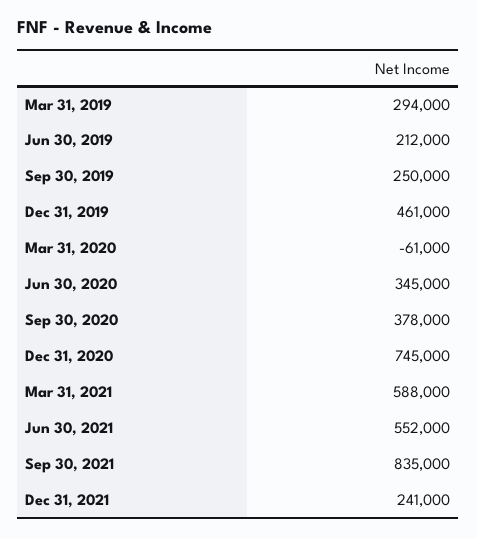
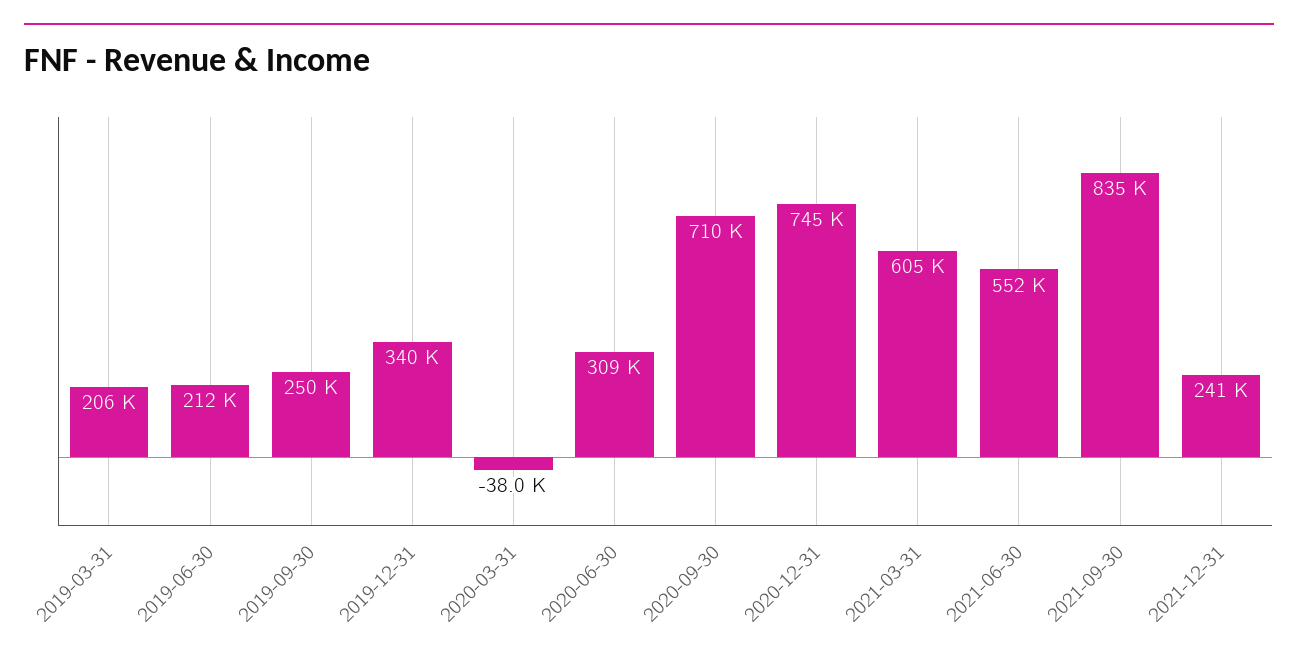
  {
-   "Mar 31, 2019": 294000,
+   "Mar 31, 2019": 206000,
    "Jun 30, 2019": 212000,
    "Sep 30, 2019": 250000,
-   "Dec 31, 2019": 461000,
+   "Dec 31, 2019": 340000,
-   "Mar 31, 2020": -61000,
+   "Mar 31, 2020": -38000,
-   "Jun 30, 2020": 345000,
+   "Jun 30, 2020": 309000,
-   "Sep 30, 2020": 378000,
+   "Sep 30, 2020": 710000,
    "Dec 31, 2020": 745000,
-   "Mar 31, 2021": 588000,
+   "Mar 31, 2021": 605000,
    "Jun 30, 2021": 552000,
    "Sep 30, 2021": 835000,
    "Dec 31, 2021": 241000
  }

